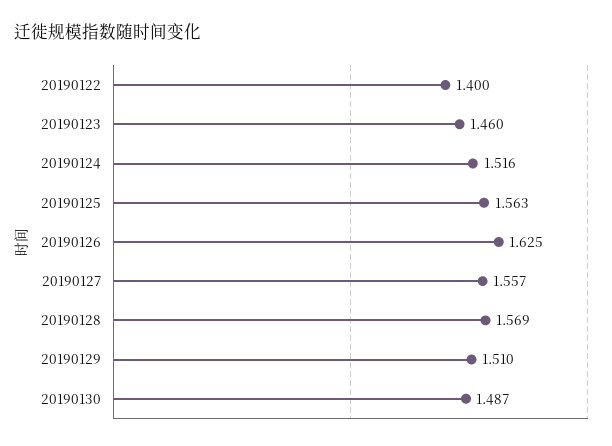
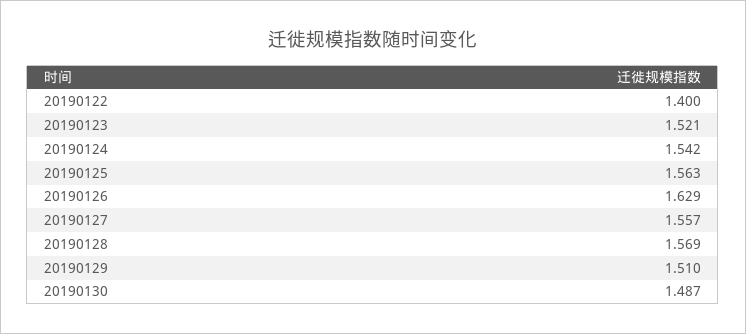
  {
    "20190122": 1.4,
-   "20190123": 1.46,
+   "20190123": 1.521,
-   "20190124": 1.516,
+   "20190124": 1.542,
    "20190125": 1.563,
-   "20190126": 1.625,
+   "20190126": 1.629,
    "20190127": 1.557,
    "20190128": 1.569,
    "20190129": 1.51,
    "20190130": 1.487
  }

